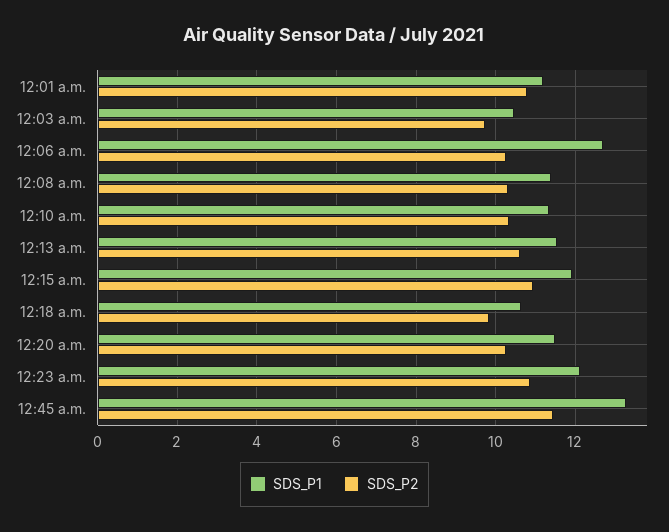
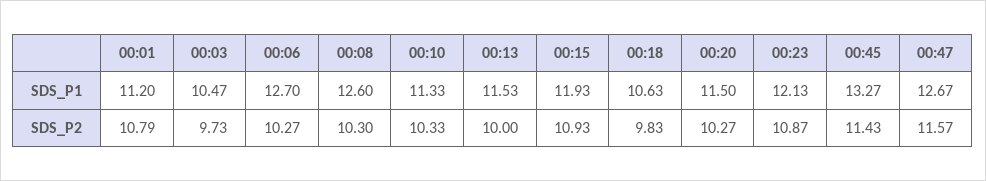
  {
    "SDS_P1": {
      "12:01 a.m.": 11.2,
      "12:03 a.m.": 10.47,
      "12:06 a.m.": 12.7,
-     "12:08 a.m.": 11.4,
+     "12:08 a.m.": 12.6,
      "12:10 a.m.": 11.33,
      "12:13 a.m.": 11.53,
      "12:15 a.m.": 11.93,
      "12:18 a.m.": 10.63,
      "12:20 a.m.": 11.5,
      "12:23 a.m.": 12.13,
-     "12:45 a.m.": 13.27
+     "12:45 a.m.": 13.27,
+     "00:47": 12.67
    },
    "SDS_P2": {
      "12:01 a.m.": 10.79,
      "12:03 a.m.": 9.73,
      "12:06 a.m.": 10.27,
      "12:08 a.m.": 10.3,
      "12:10 a.m.": 10.33,
-     "12:13 a.m.": 10.6,
+     "12:13 a.m.": 10,
      "12:15 a.m.": 10.93,
      "12:18 a.m.": 9.83,
      "12:20 a.m.": 10.27,
      "12:23 a.m.": 10.87,
-     "12:45 a.m.": 11.43
+     "12:45 a.m.": 11.43,
+     "00:47": 11.57
    }
  }

